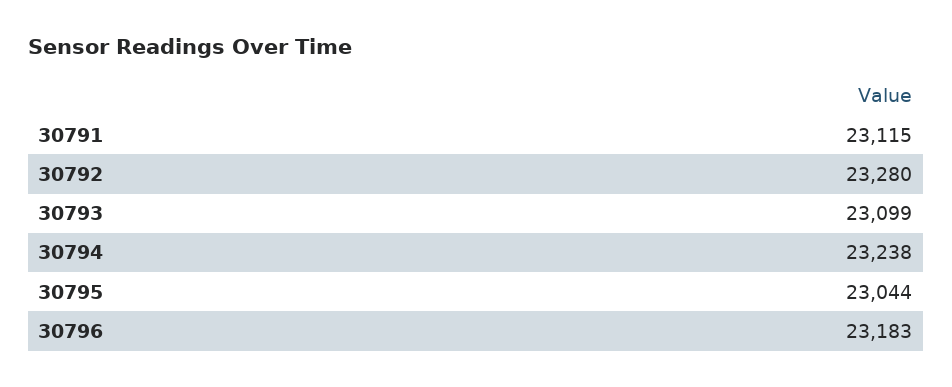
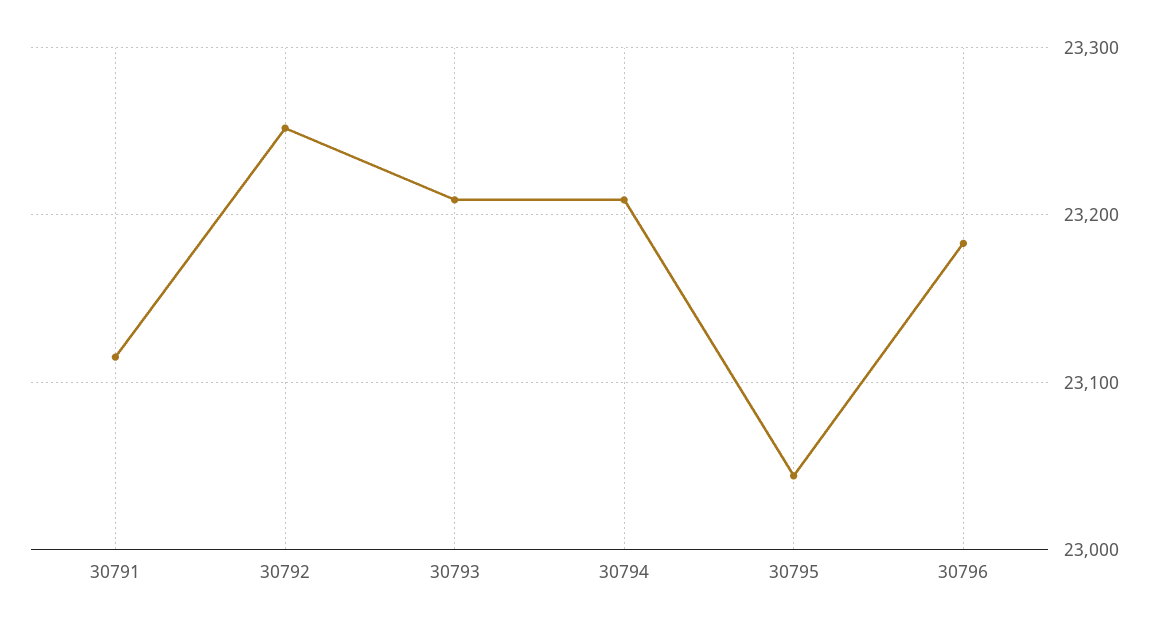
  {
    "30791": 23115,
-   "30792": 23280,
+   "30792": 23250,
-   "30793": 23099,
+   "30793": 23210,
-   "30794": 23238,
+   "30794": 23210,
    "30795": 23044,
    "30796": 23183
  }

